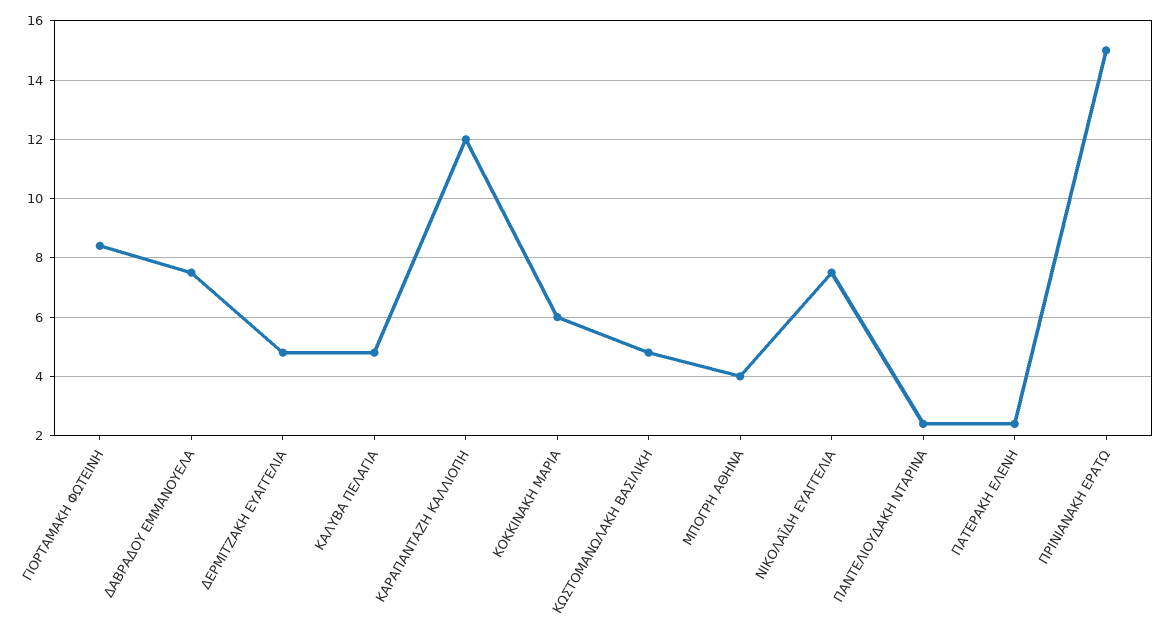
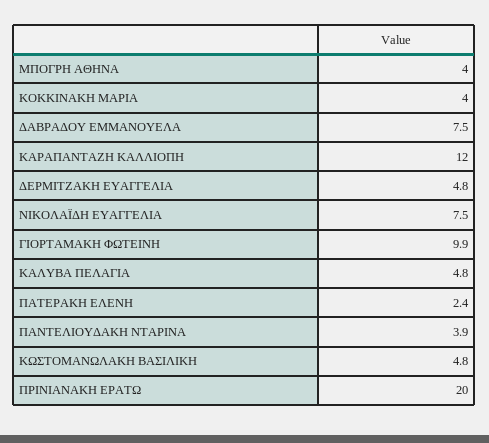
  {
-   "ΓΙΟΡΤΑΜΑΚΗ ΦΩΤΕΙΝΗ": 8.5,
+   "ΓΙΟΡΤΑΜΑΚΗ ΦΩΤΕΙΝΗ": 9.9,
    "ΔΑΒΡΑΔΟΥ ΕΜΜΑΝΟΥΕΛΑ": 7.5,
    "ΔΕΡΜΙΤΖΑΚΗ ΕΥΑΓΓΕΛΙΑ": 4.8,
    "ΚΑΛΥΒΑ ΠΕΛΑΓΙΑ": 4.8,
    "ΚΑΡΑΠΑΝΤΑΖΗ ΚΑΛΛΙΟΠΗ": 12,
-   "ΚΟΚΚΙΝΑΚΗ ΜΑΡΙΑ": 6,
+   "ΚΟΚΚΙΝΑΚΗ ΜΑΡΙΑ": 4,
    "ΚΩΣΤΟΜΑΝΩΛΑΚΗ ΒΑΣΙΛΙΚΗ": 4.8,
    "ΜΠΟΓΡΗ ΑΘΗΝΑ": 4,
    "ΝΙΚΟΛΑΪΔΗ ΕΥΑΓΓΕΛΙΑ": 7.5,
-   "ΠΑΝΤΕΛΙΟΥΔΑΚΗ ΝΤΑΡΙΝΑ": 2.5,
+   "ΠΑΝΤΕΛΙΟΥΔΑΚΗ ΝΤΑΡΙΝΑ": 3.9,
    "ΠΑΤΕΡΑΚΗ ΕΛΕΝΗ": 2.4,
-   "ΠΡΙΝΙΑΝΑΚΗ ΕΡΑΤΩ": 15
+   "ΠΡΙΝΙΑΝΑΚΗ ΕΡΑΤΩ": 20
  }

